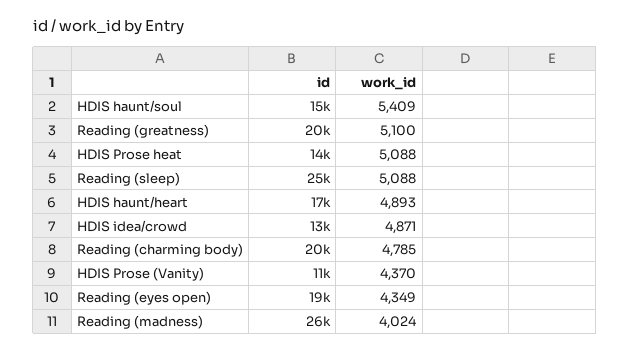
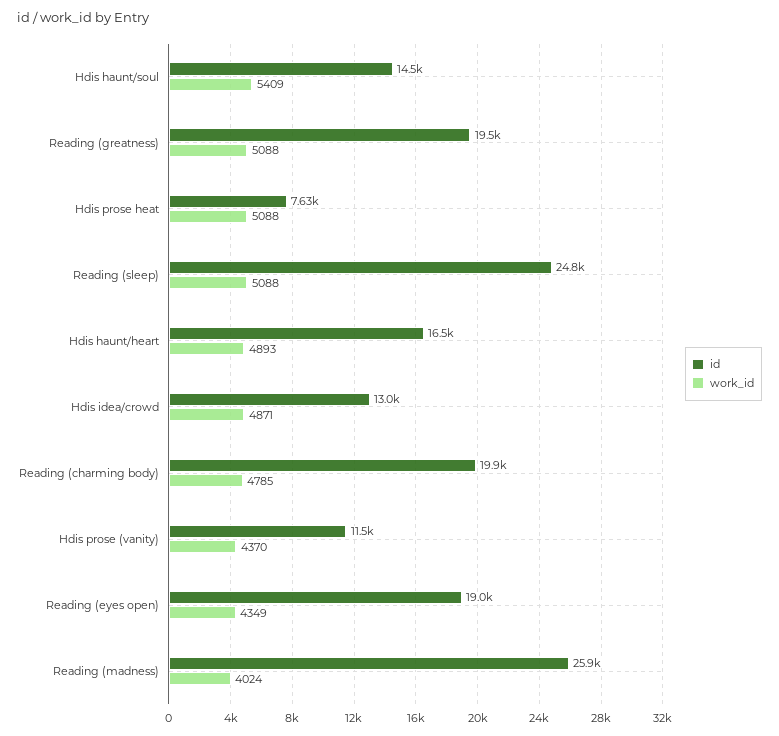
  {
    "id": {
      "HDIS haunt/soul": 14500,
      "Reading (greatness)": 19500,
-     "HDIS Prose heat": 14000,
+     "HDIS Prose heat": 7630,
      "Reading (sleep)": 24800,
      "HDIS haunt/heart": 16500,
      "HDIS idea/crowd": 13000,
      "Reading (charming body)": 19900,
      "HDIS Prose (Vanity)": 11500,
      "Reading (eyes open)": 19000,
      "Reading (madness)": 25900
    },
    "work_id": {
      "HDIS haunt/soul": 5409,
-     "Reading (greatness)": 5100,
+     "Reading (greatness)": 5088,
      "HDIS Prose heat": 5088,
      "Reading (sleep)": 5088,
      "HDIS haunt/heart": 4893,
      "HDIS idea/crowd": 4871,
      "Reading (charming body)": 4785,
      "HDIS Prose (Vanity)": 4370,
      "Reading (eyes open)": 4349,
      "Reading (madness)": 4024
    }
  }

